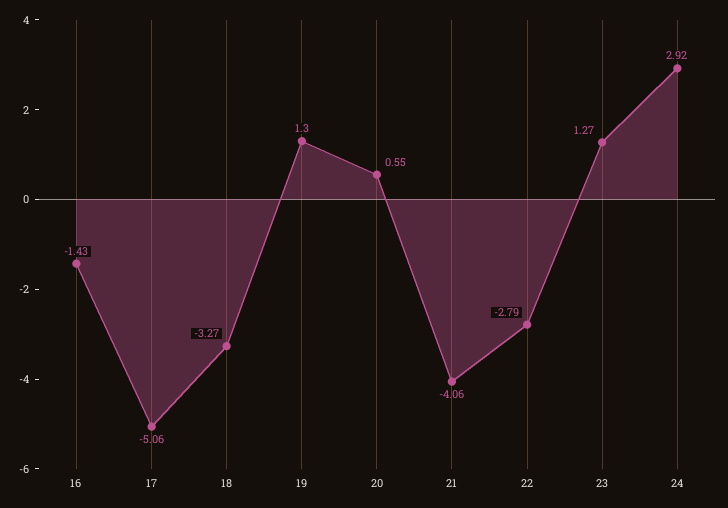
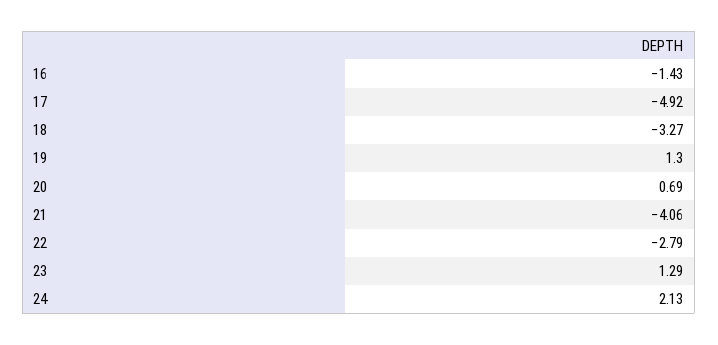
  {
    "16": -1.43,
-   "17": -5.06,
+   "17": -4.92,
    "18": -3.27,
    "19": 1.3,
-   "20": 0.55,
+   "20": 0.69,
    "21": -4.06,
    "22": -2.79,
-   "23": 1.27,
+   "23": 1.29,
-   "24": 2.92
+   "24": 2.13
  }

